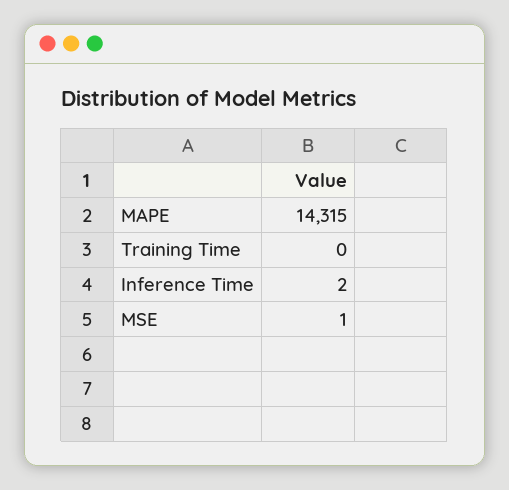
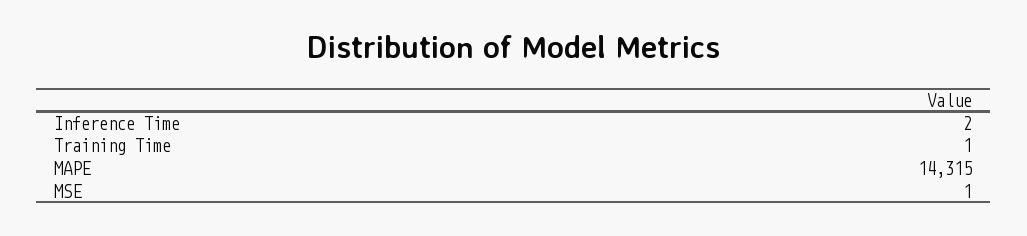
  {
    "MAPE": 14315,
-   "Training Time": 0,
+   "Training Time": 1,
    "Inference Time": 2,
    "MSE": 1
  }

